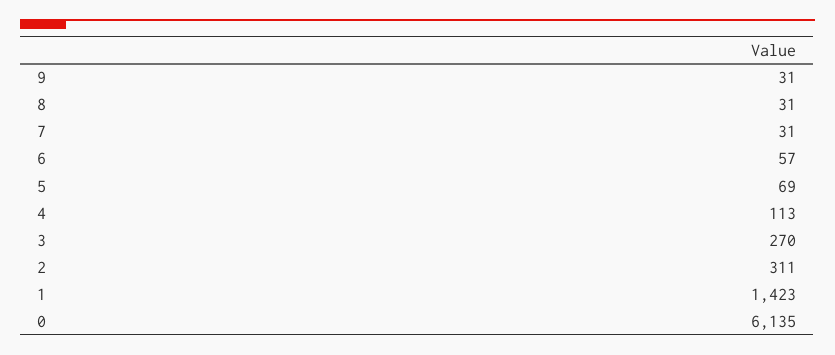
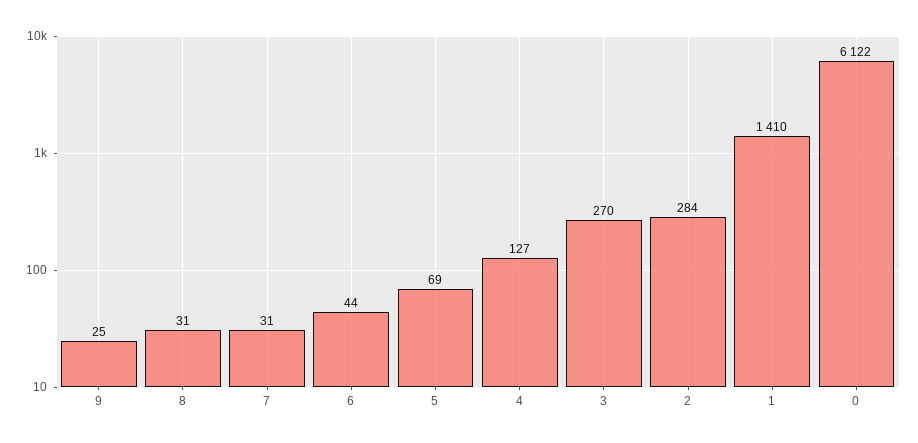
  {
-   "9": 31,
+   "9": 25,
    "8": 31,
    "7": 31,
-   "6": 57,
+   "6": 44,
    "5": 69,
-   "4": 113,
+   "4": 127,
    "3": 270,
-   "2": 311,
+   "2": 284,
-   "1": 1423,
+   "1": 1410,
-   "0": 6135
+   "0": 6122
  }

